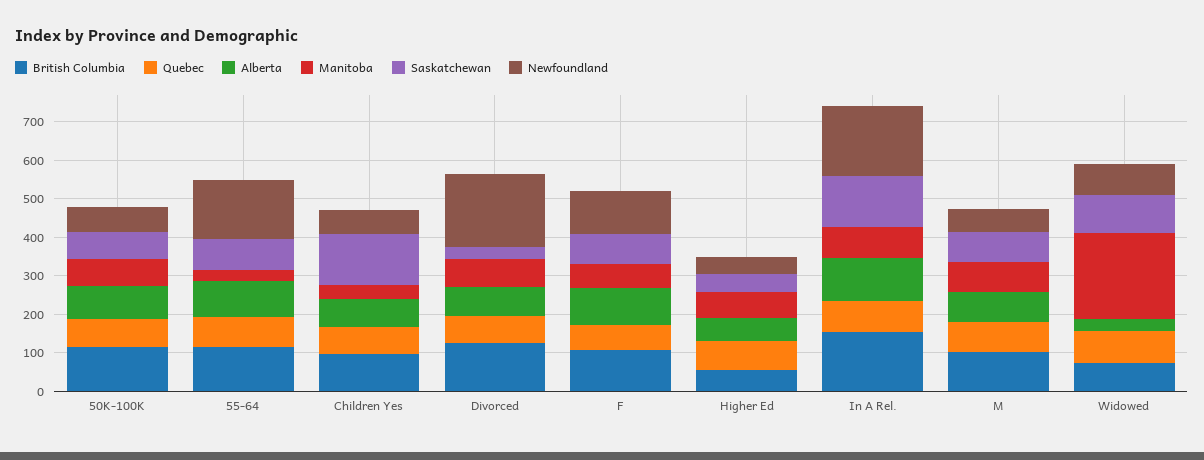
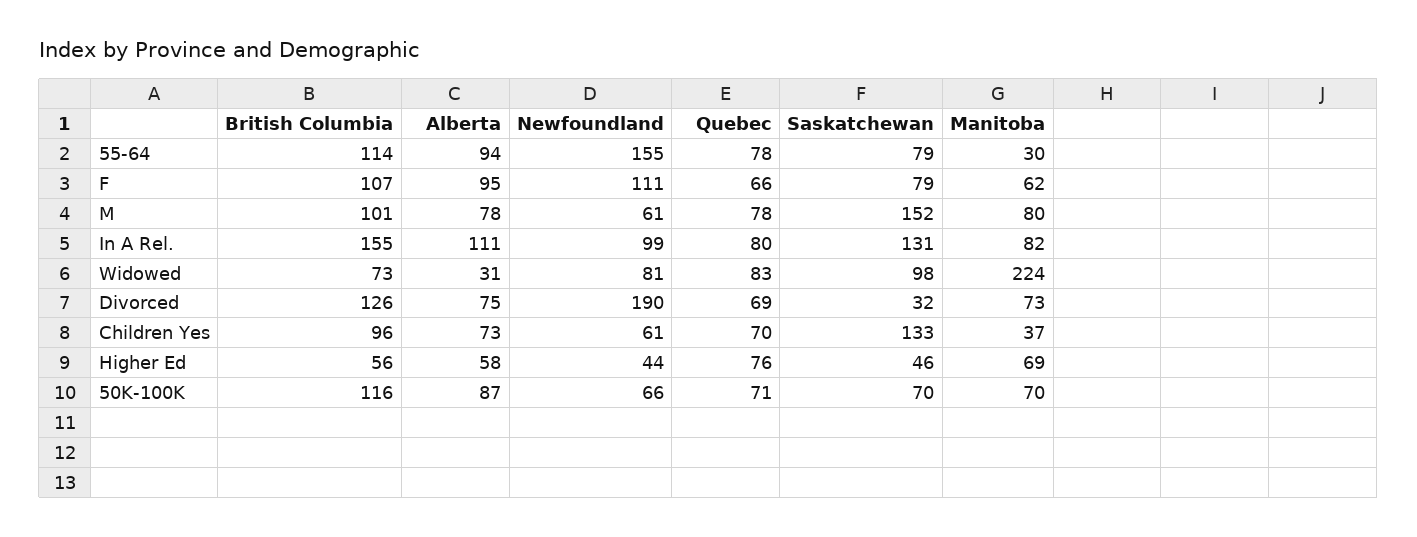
  {
    "British Columbia": {
      "50K-100K": 116,
      "55-64": 114,
      "Children Yes": 96,
      "Divorced": 126,
      "F": 107,
      "Higher Ed": 56,
      "In A Rel.": 155,
      "M": 101,
      "Widowed": 73
    },
    "Quebec": {
      "50K-100K": 71,
      "55-64": 78,
      "Children Yes": 70,
      "Divorced": 69,
      "F": 66,
      "Higher Ed": 76,
      "In A Rel.": 80,
      "M": 78,
      "Widowed": 83
    },
    "Alberta": {
      "50K-100K": 87,
      "55-64": 94,
      "Children Yes": 73,
      "Divorced": 75,
      "F": 95,
      "Higher Ed": 58,
      "In A Rel.": 111,
      "M": 78,
      "Widowed": 31
    },
    "Manitoba": {
      "50K-100K": 70,
      "55-64": 30,
      "Children Yes": 37,
      "Divorced": 73,
      "F": 62,
      "Higher Ed": 69,
      "In A Rel.": 82,
      "M": 80,
      "Widowed": 224
    },
    "Saskatchewan": {
      "50K-100K": 70,
      "55-64": 79,
      "Children Yes": 133,
      "Divorced": 32,
      "F": 79,
      "Higher Ed": 46,
      "In A Rel.": 131,
-     "M": 75,
+     "M": 152,
      "Widowed": 98
    },
    "Newfoundland": {
      "50K-100K": 66,
      "55-64": 155,
      "Children Yes": 61,
      "Divorced": 190,
      "F": 111,
      "Higher Ed": 44,
-     "In A Rel.": 175,
+     "In A Rel.": 99,
      "M": 61,
      "Widowed": 81
    }
  }

